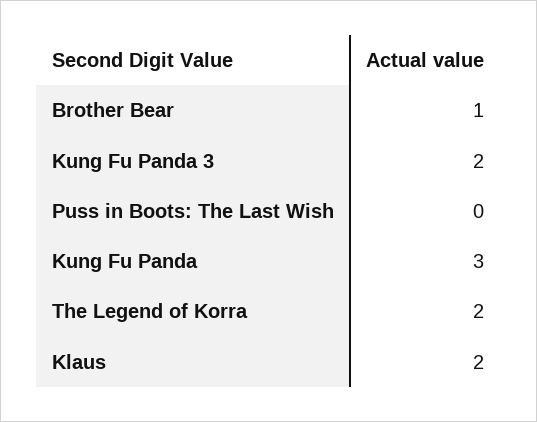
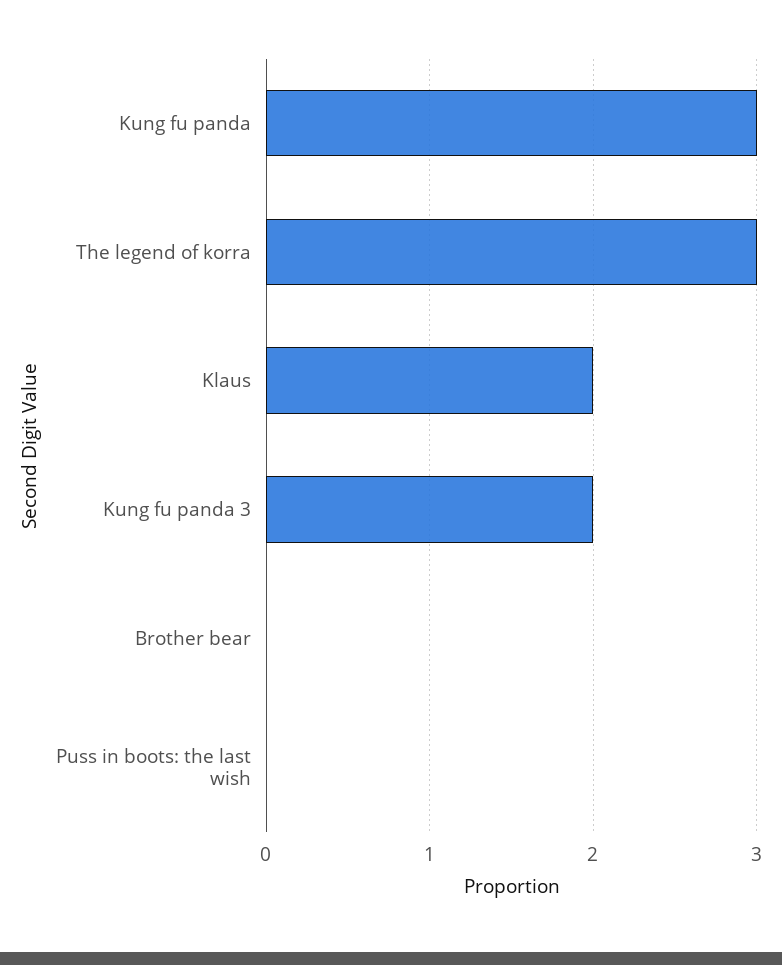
  {
-   "Brother Bear": 1,
+   "Brother Bear": 0,
    "Kung Fu Panda 3": 2,
    "Puss in Boots: The Last Wish": 0,
    "Kung Fu Panda": 3,
-   "The Legend of Korra": 2,
+   "The Legend of Korra": 3,
    "Klaus": 2
  }

